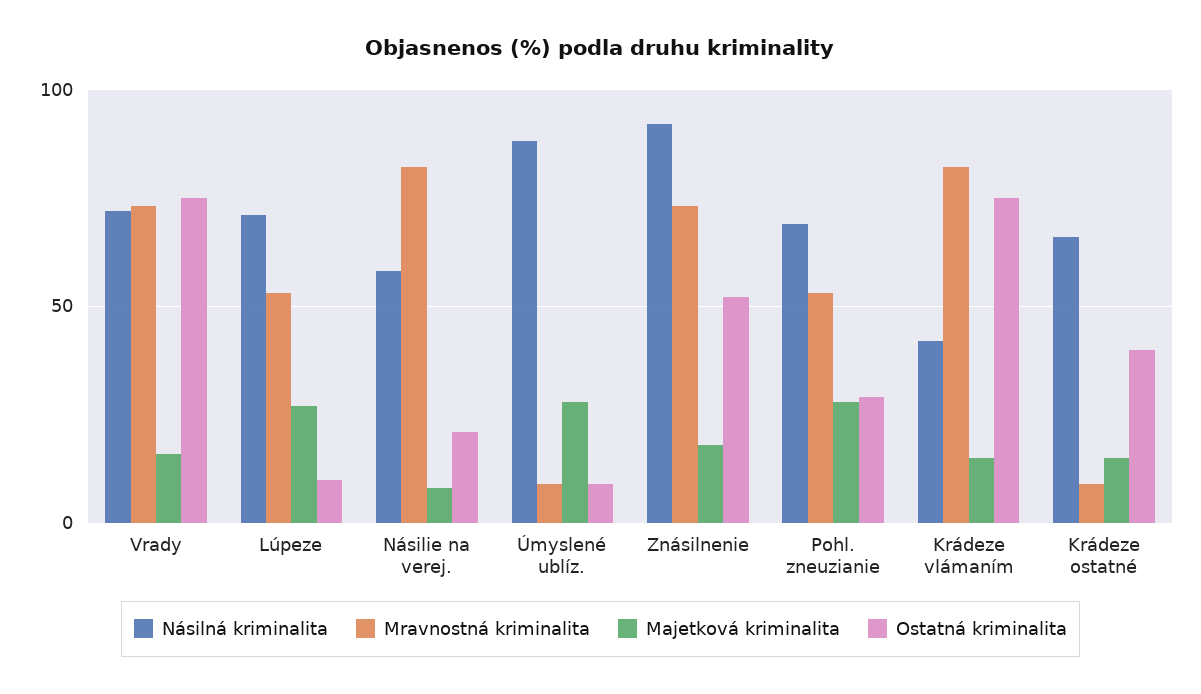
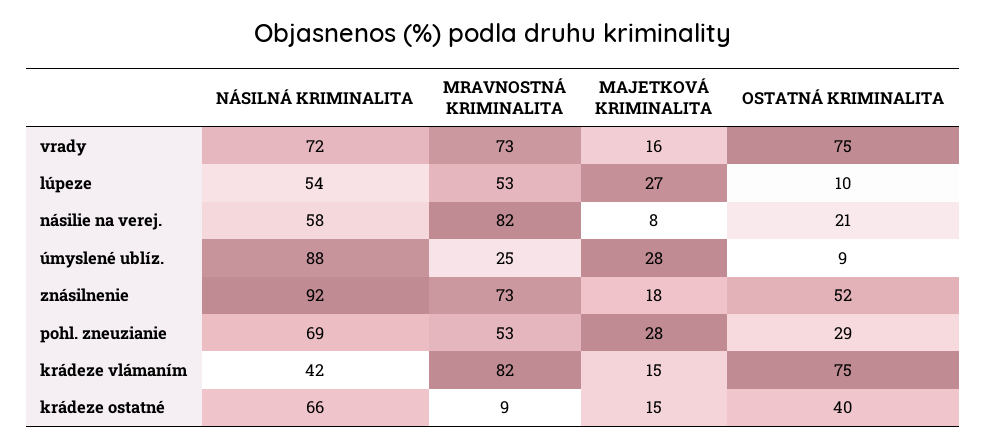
  {
    "Násilná kriminalita": {
      "Vrady": 72,
-     "Lúpeze": 70,
+     "Lúpeze": 54,
      "Násilie na verej.": 58,
      "Úmyslené ublíz.": 88,
      "Znásilnenie": 92,
      "Pohl. zneuzianie": 69,
      "Krádeze vlámaním": 42,
      "Krádeze ostatné": 66
    },
    "Mravnostná kriminalita": {
      "Vrady": 73,
      "Lúpeze": 53,
      "Násilie na verej.": 82,
-     "Úmyslené ublíz.": 10,
+     "Úmyslené ublíz.": 25,
      "Znásilnenie": 73,
      "Pohl. zneuzianie": 53,
      "Krádeze vlámaním": 82,
      "Krádeze ostatné": 9
    },
    "Majetková kriminalita": {
      "Vrady": 16,
      "Lúpeze": 27,
      "Násilie na verej.": 8,
      "Úmyslené ublíz.": 28,
      "Znásilnenie": 18,
      "Pohl. zneuzianie": 28,
      "Krádeze vlámaním": 15,
      "Krádeze ostatné": 15
    },
    "Ostatná kriminalita": {
      "Vrady": 75,
      "Lúpeze": 10,
      "Násilie na verej.": 21,
      "Úmyslené ublíz.": 9,
      "Znásilnenie": 52,
      "Pohl. zneuzianie": 29,
      "Krádeze vlámaním": 75,
      "Krádeze ostatné": 40
    }
  }

